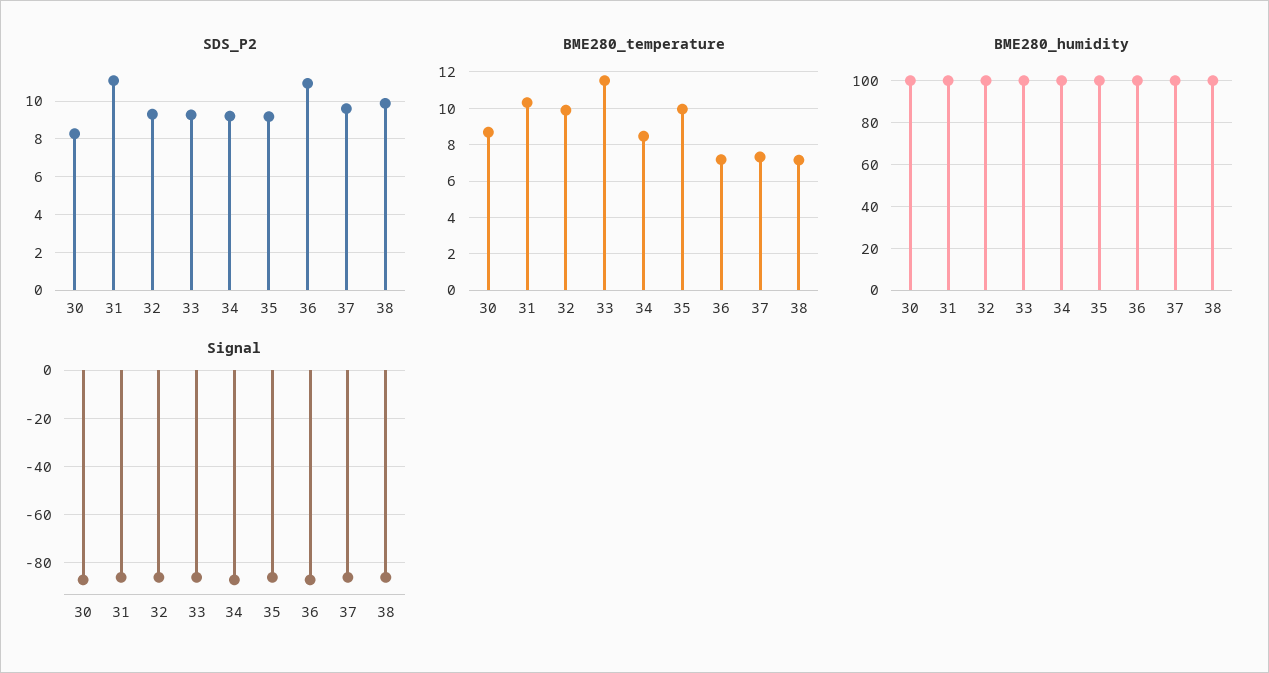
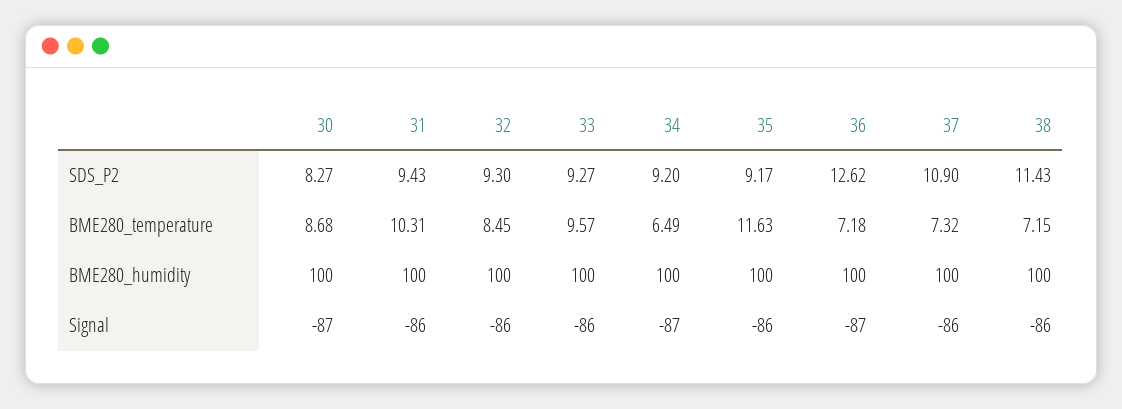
  {
    "SDS_P2": {
      "30": 8.27,
-     "31": 11,
+     "31": 9.43,
      "32": 9.3,
      "33": 9.27,
      "34": 9.2,
      "35": 9.17,
-     "36": 11,
+     "36": 12.62,
-     "37": 9.5,
+     "37": 10.9,
-     "38": 10
+     "38": 11.43
    },
    "BME280_temperature": {
      "30": 8.68,
      "31": 10.31,
-     "32": 10,
+     "32": 8.45,
-     "33": 11.5,
+     "33": 9.57,
-     "34": 8.5,
+     "34": 6.49,
-     "35": 10,
+     "35": 11.63,
      "36": 7.18,
      "37": 7.32,
      "38": 7.15
    },
    "BME280_humidity": {
      "30": 100,
      "31": 100,
      "32": 100,
      "33": 100,
      "34": 100,
      "35": 100,
      "36": 100,
      "37": 100,
      "38": 100
    },
    "Signal": {
      "30": -87,
      "31": -86,
      "32": -86,
      "33": -86,
      "34": -87,
      "35": -86,
      "36": -87,
      "37": -86,
      "38": -86
    }
  }

